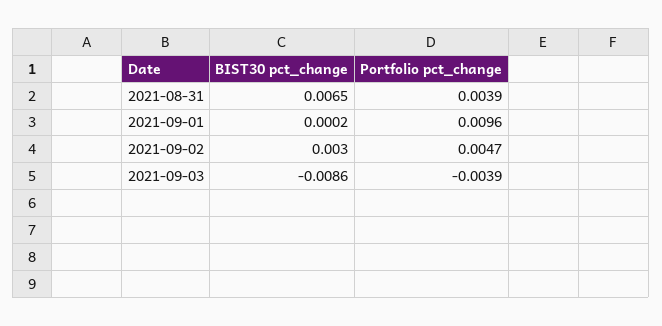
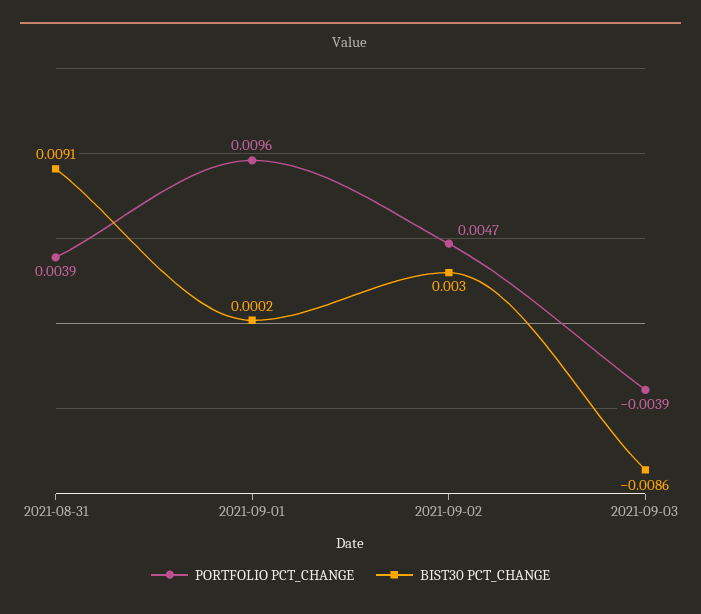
  {
    "BIST30 pct_change": {
-     "2021-08-31": 0.0065,
+     "2021-08-31": 0.0091,
      "2021-09-01": 0.0002,
      "2021-09-02": 0.003,
      "2021-09-03": -0.0086
    },
    "Portfolio pct_change": {
      "2021-08-31": 0.0039,
      "2021-09-01": 0.0096,
      "2021-09-02": 0.0047,
      "2021-09-03": -0.0039
    }
  }

